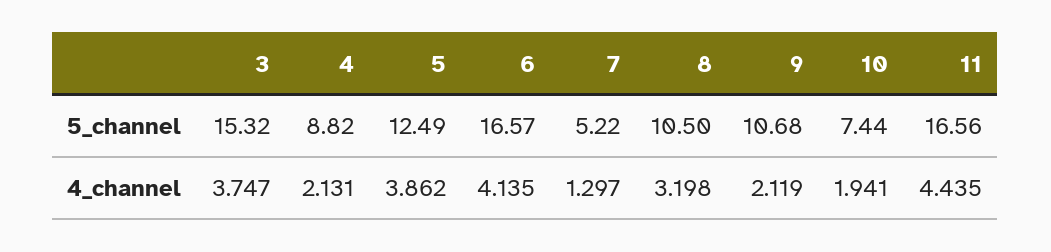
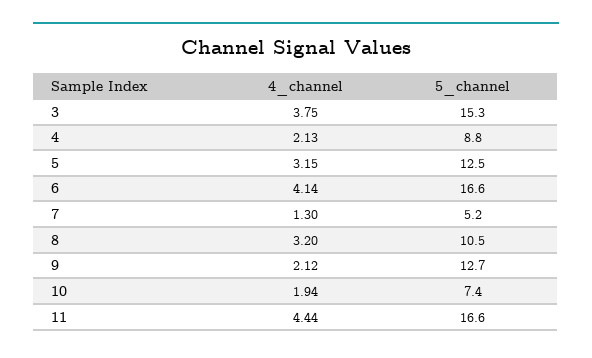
  {
    "3": {
      "5_channel": 15.32,
      "4_channel": 3.747
    },
    "4": {
      "5_channel": 8.82,
      "4_channel": 2.131
    },
    "5": {
      "5_channel": 12.49,
-     "4_channel": 3.862
+     "4_channel": 3.15
    },
    "6": {
      "5_channel": 16.57,
      "4_channel": 4.135
    },
    "7": {
      "5_channel": 5.22,
      "4_channel": 1.297
    },
    "8": {
      "5_channel": 10.5,
      "4_channel": 3.198
    },
    "9": {
-     "5_channel": 10.68,
+     "5_channel": 12.7,
      "4_channel": 2.119
    },
    "10": {
      "5_channel": 7.44,
      "4_channel": 1.941
    },
    "11": {
      "5_channel": 16.56,
      "4_channel": 4.435
    }
  }

